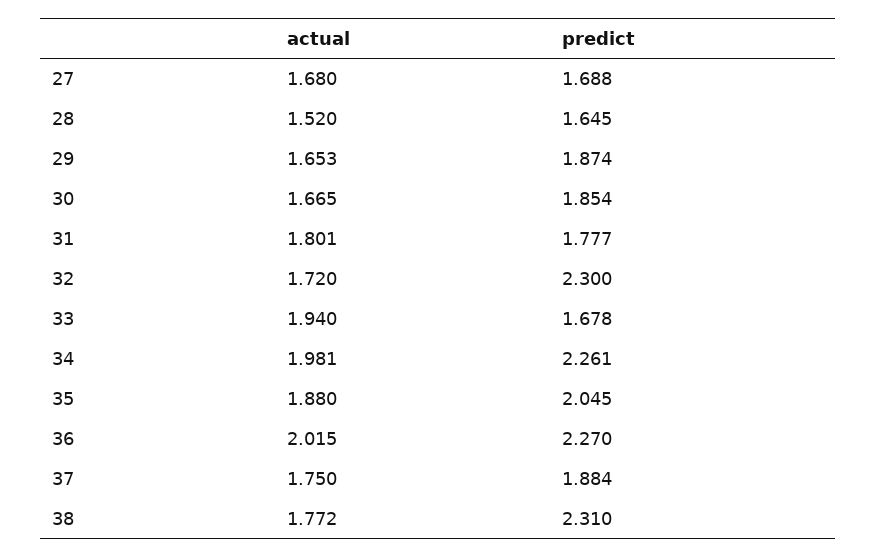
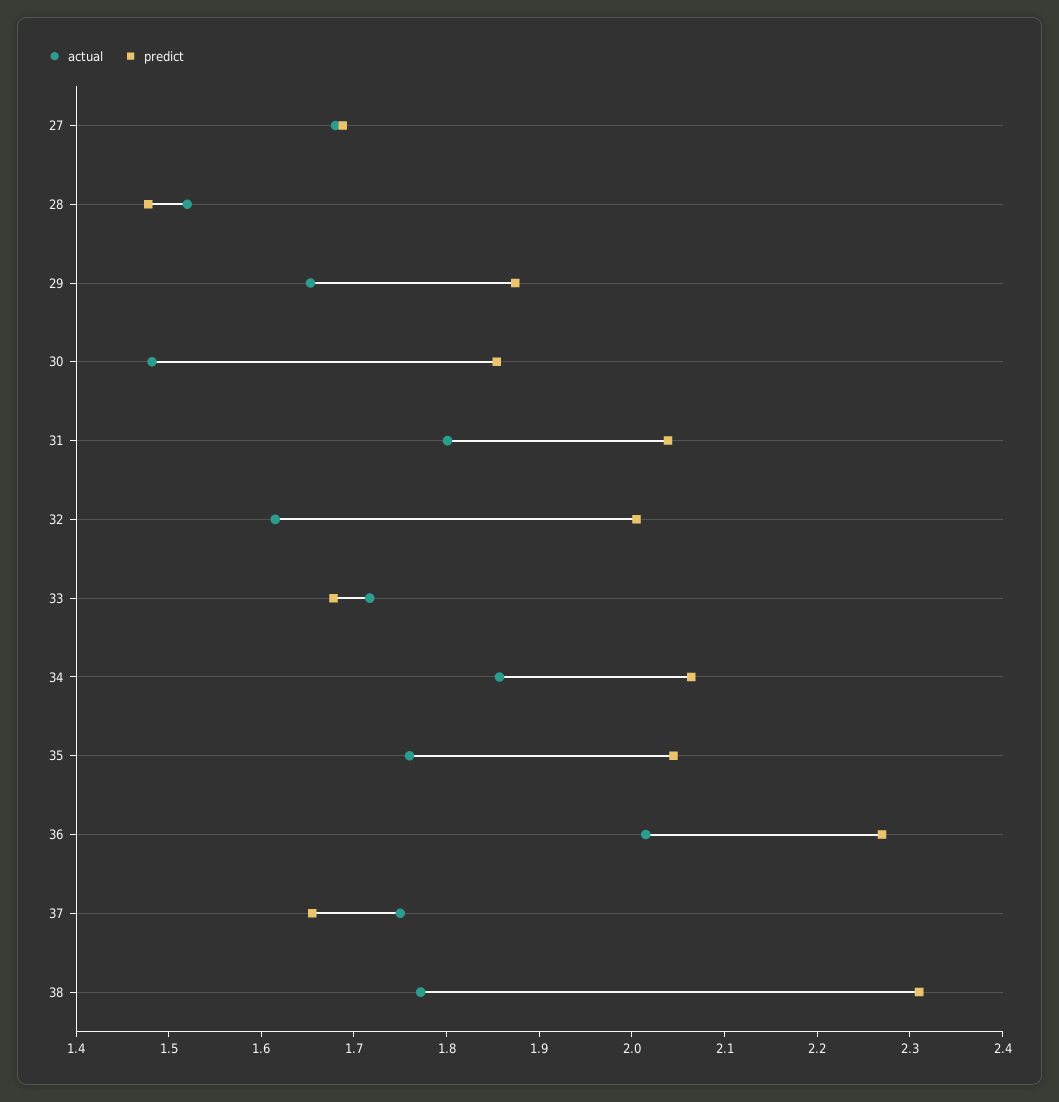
  {
    "actual": {
      "27": 1.68,
      "28": 1.52,
      "29": 1.653,
-     "30": 1.665,
+     "30": 1.48,
      "31": 1.801,
-     "32": 1.72,
+     "32": 1.62,
-     "33": 1.94,
+     "33": 1.72,
-     "34": 1.981,
+     "34": 1.86,
-     "35": 1.88,
+     "35": 1.76,
      "36": 2.015,
      "37": 1.75,
      "38": 1.772
    },
    "predict": {
      "27": 1.688,
-     "28": 1.645,
+     "28": 1.48,
      "29": 1.874,
      "30": 1.854,
-     "31": 1.777,
+     "31": 2.04,
-     "32": 2.3,
+     "32": 2,
      "33": 1.678,
-     "34": 2.261,
+     "34": 2.06,
      "35": 2.045,
      "36": 2.27,
-     "37": 1.884,
+     "37": 1.66,
      "38": 2.31
    }
  }

